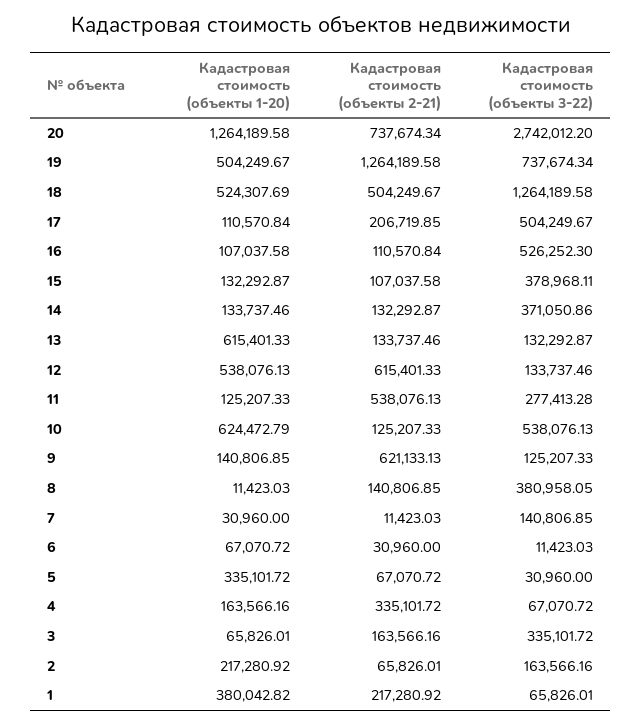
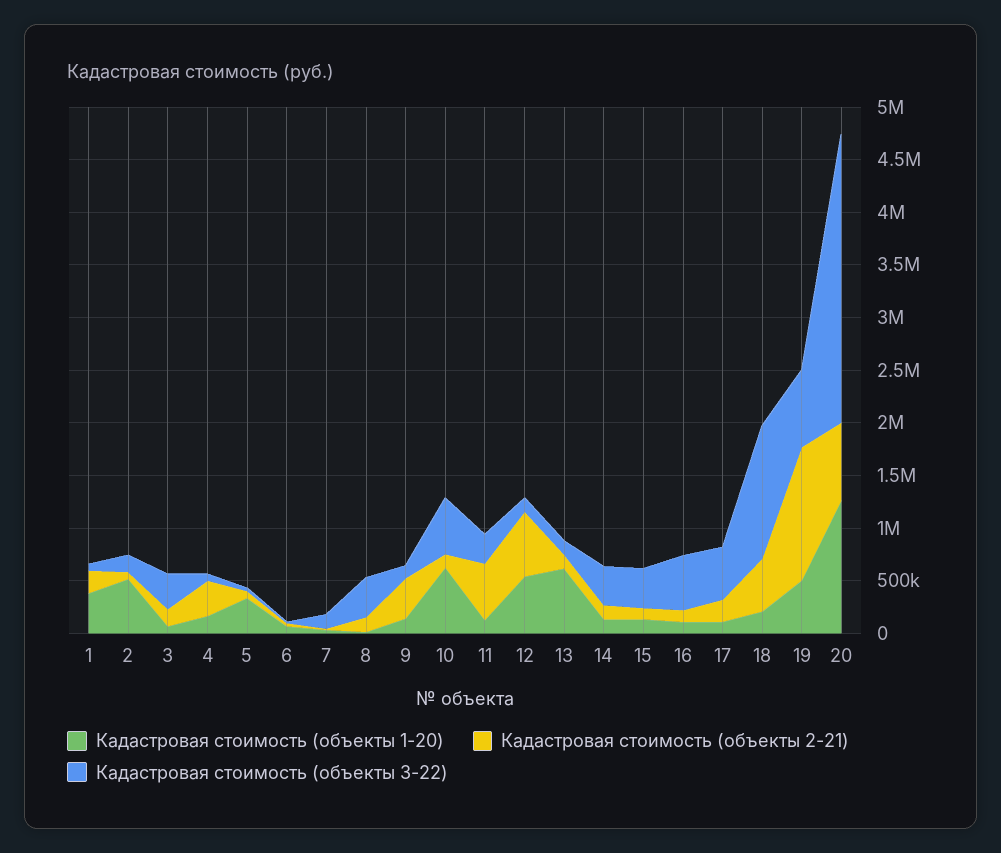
  {
    "Кадастровая стоимость (объекты 1-20)": {
      "20": 1264189.58,
      "19": 504249.67,
-     "18": 524307.69,
+     "18": 200000,
      "17": 110570.84,
      "16": 107037.58,
      "15": 132292.87,
      "14": 133737.46,
      "13": 615401.33,
      "12": 538076.13,
      "11": 125207.33,
      "10": 624472.79,
      "9": 140806.85,
      "8": 11423.03,
      "7": 30960,
      "6": 67070.72,
      "5": 335101.72,
      "4": 163566.16,
      "3": 65826.01,
-     "2": 217280.92,
+     "2": 500000,
      "1": 380042.82
    },
    "Кадастровая стоимость (объекты 2-21)": {
      "20": 737674.34,
      "19": 1264189.58,
      "18": 504249.67,
      "17": 206719.85,
      "16": 110570.84,
      "15": 107037.58,
      "14": 132292.87,
      "13": 133737.46,
      "12": 615401.33,
      "11": 538076.13,
      "10": 125207.33,
-     "9": 621133.13,
+     "9": 400000,
      "8": 140806.85,
      "7": 11423.03,
      "6": 30960,
      "5": 67070.72,
      "4": 335101.72,
      "3": 163566.16,
      "2": 65826.01,
      "1": 217280.92
    },
    "Кадастровая стоимость (объекты 3-22)": {
      "20": 2742012.2,
      "19": 737674.34,
      "18": 1264189.58,
      "17": 504249.67,
      "16": 526252.3,
      "15": 378968.11,
      "14": 371050.86,
      "13": 132292.87,
      "12": 133737.46,
      "11": 277413.28,
      "10": 538076.13,
      "9": 125207.33,
      "8": 380958.05,
      "7": 140806.85,
      "6": 11423.03,
      "5": 30960,
      "4": 67070.72,
      "3": 335101.72,
      "2": 163566.16,
      "1": 65826.01
    }
  }

